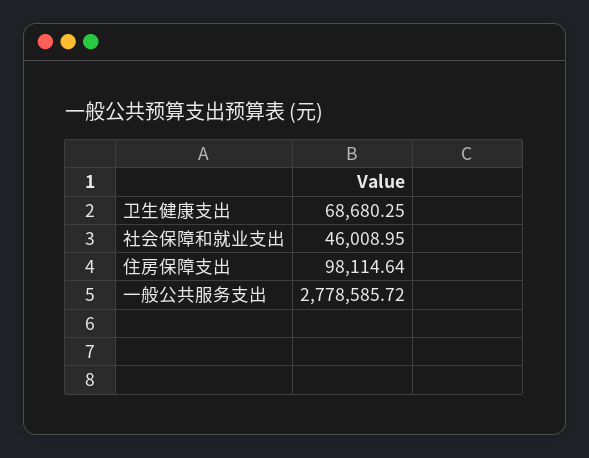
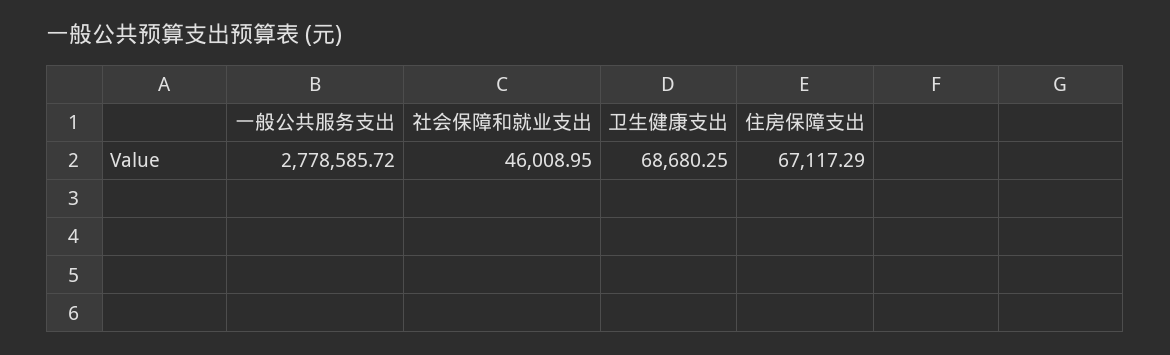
  {
    "卫生健康支出": 68680.25,
    "社会保障和就业支出": 46008.95,
-   "住房保障支出": 98114.64,
+   "住房保障支出": 67117.29,
    "一般公共服务支出": 2778585.72
  }

